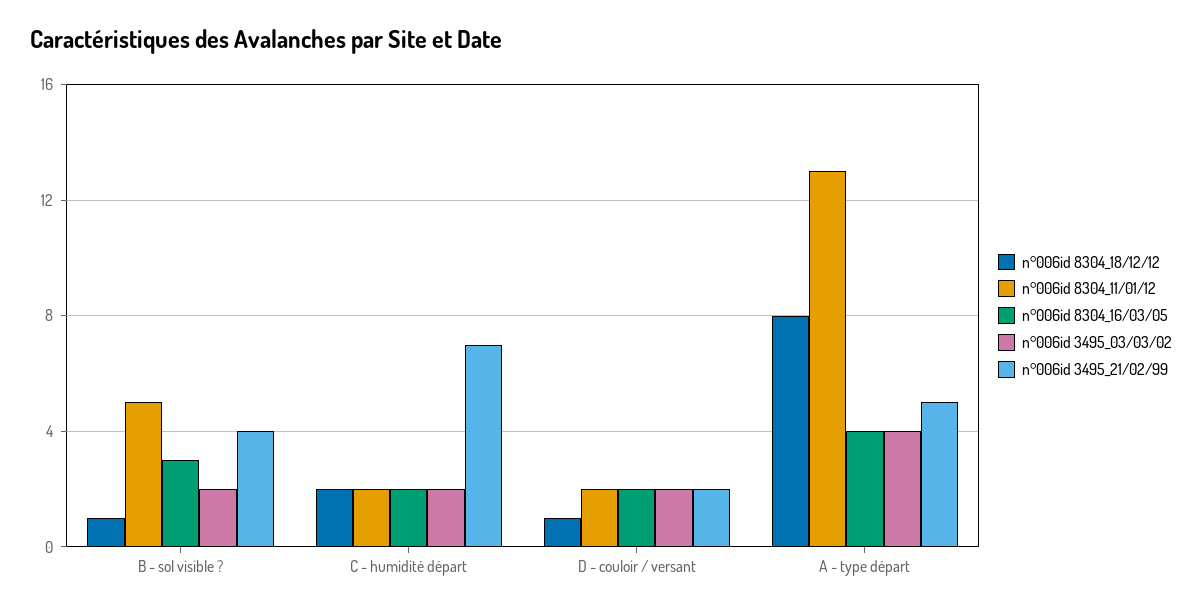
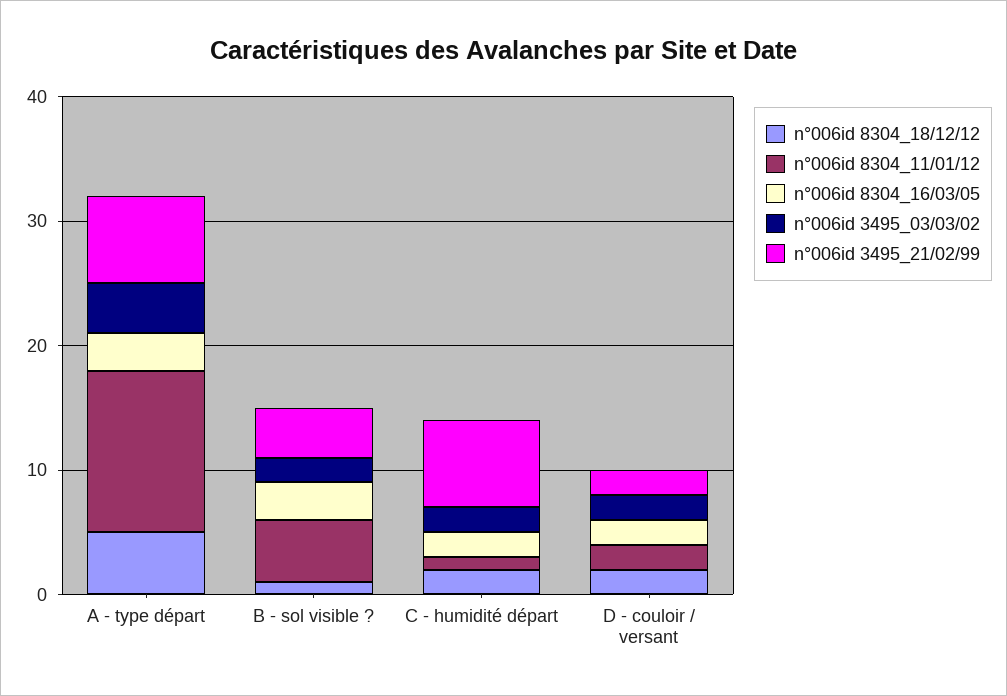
  {
    "n°006id 8304_18/12/12": {
      "B - sol visible ?": 1,
      "C - humidité départ": 2,
-     "D - couloir / versant": 1,
+     "D - couloir / versant": 2,
-     "A - type départ": 8
+     "A - type départ": 5
    },
    "n°006id 8304_11/01/12": {
      "B - sol visible ?": 5,
-     "C - humidité départ": 2,
+     "C - humidité départ": 1,
      "D - couloir / versant": 2,
      "A - type départ": 13
    },
    "n°006id 8304_16/03/05": {
      "B - sol visible ?": 3,
      "C - humidité départ": 2,
      "D - couloir / versant": 2,
-     "A - type départ": 4
+     "A - type départ": 3
    },
    "n°006id 3495_03/03/02": {
      "B - sol visible ?": 2,
      "C - humidité départ": 2,
      "D - couloir / versant": 2,
      "A - type départ": 4
    },
    "n°006id 3495_21/02/99": {
      "B - sol visible ?": 4,
      "C - humidité départ": 7,
      "D - couloir / versant": 2,
-     "A - type départ": 5
+     "A - type départ": 7
    }
  }

